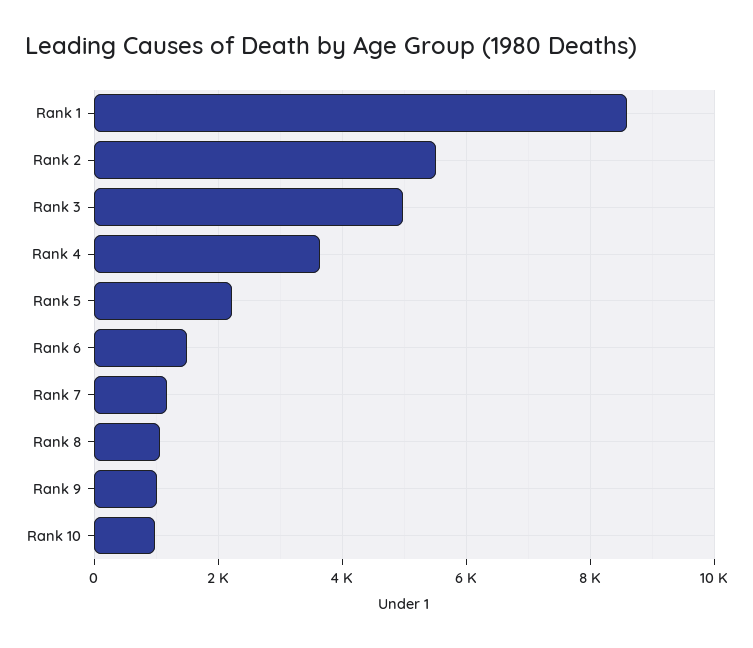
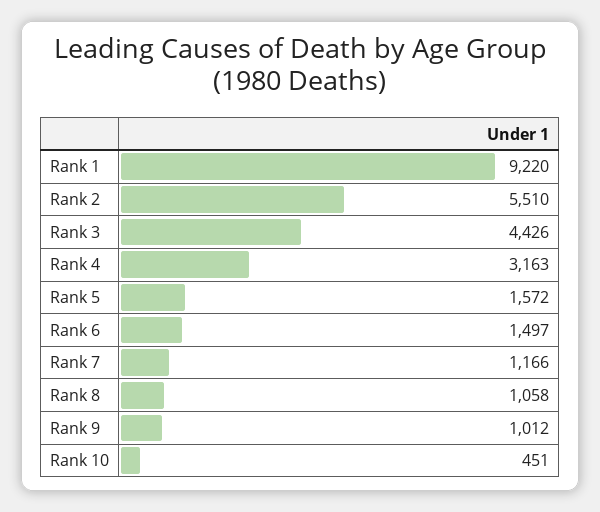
  {
-   "Rank 1": 8600,
+   "Rank 1": 9220,
    "Rank 2": 5510,
-   "Rank 3": 5000,
+   "Rank 3": 4426,
-   "Rank 4": 3600,
+   "Rank 4": 3163,
-   "Rank 5": 2200,
+   "Rank 5": 1572,
    "Rank 6": 1497,
    "Rank 7": 1166,
    "Rank 8": 1058,
    "Rank 9": 1012,
-   "Rank 10": 1000
+   "Rank 10": 451
  }

